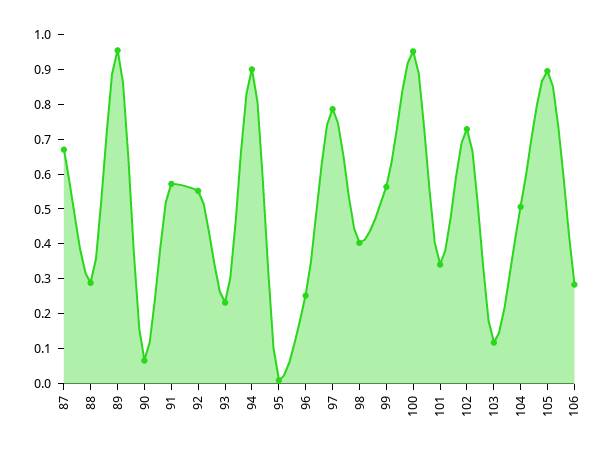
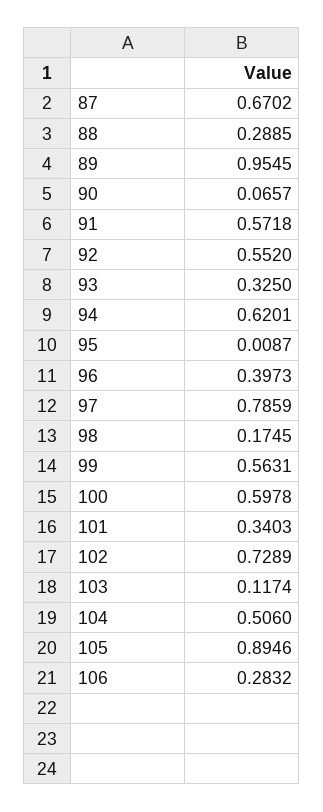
  {
    "87": 0.6702,
    "88": 0.2885,
    "89": 0.9545,
    "90": 0.0657,
    "91": 0.5718,
    "92": 0.552,
-   "93": 0.225,
+   "93": 0.325,
-   "94": 0.9,
+   "94": 0.6201,
    "95": 0.0087,
-   "96": 0.25,
+   "96": 0.3973,
    "97": 0.7859,
-   "98": 0.4,
+   "98": 0.1745,
    "99": 0.5631,
-   "100": 0.95,
+   "100": 0.5978,
    "101": 0.3403,
    "102": 0.7289,
    "103": 0.1174,
    "104": 0.506,
    "105": 0.8946,
    "106": 0.2832
  }

